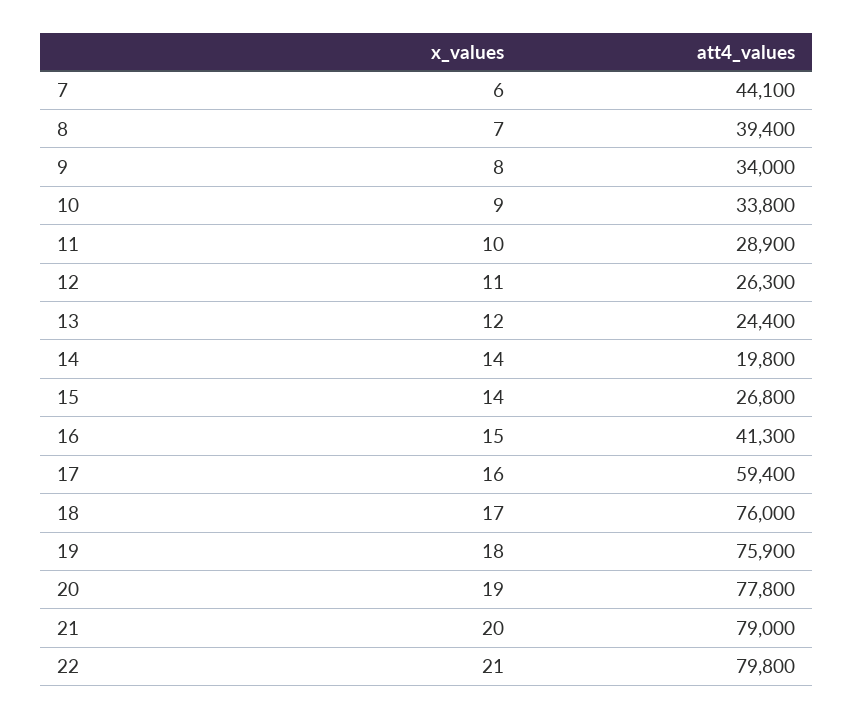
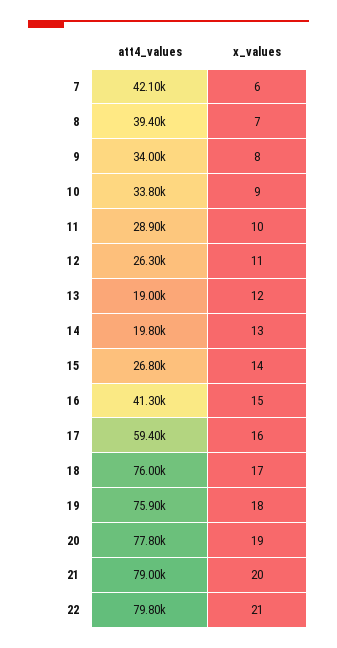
  {
    "x_values": {
      "7": 6,
      "8": 7,
      "9": 8,
      "10": 9,
      "11": 10,
      "12": 11,
      "13": 12,
-     "14": 14,
+     "14": 13,
      "15": 14,
      "16": 15,
      "17": 16,
      "18": 17,
      "19": 18,
      "20": 19,
      "21": 20,
      "22": 21
    },
    "att4_values": {
-     "7": 44100,
+     "7": 42100,
      "8": 39400,
      "9": 34000,
      "10": 33800,
      "11": 28900,
      "12": 26300,
-     "13": 24400,
+     "13": 19000,
      "14": 19800,
      "15": 26800,
      "16": 41300,
      "17": 59400,
      "18": 76000,
      "19": 75900,
      "20": 77800,
      "21": 79000,
      "22": 79800
    }
  }

